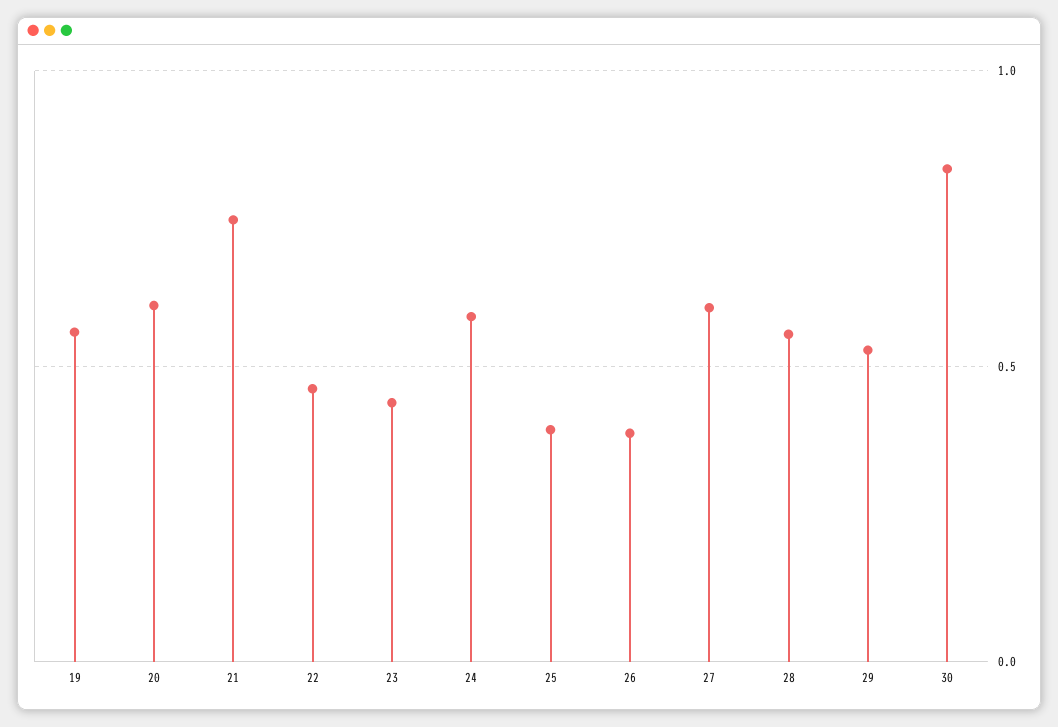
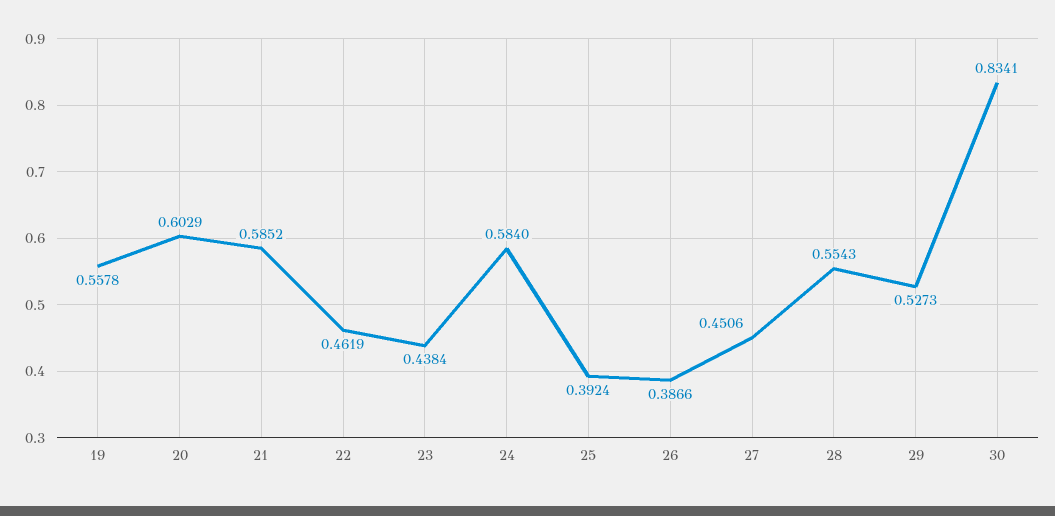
  {
    "19": 0.5578,
    "20": 0.6029,
-   "21": 0.75,
+   "21": 0.5852,
    "22": 0.4619,
    "23": 0.4384,
    "24": 0.584,
    "25": 0.3924,
    "26": 0.3866,
-   "27": 0.6,
+   "27": 0.4506,
    "28": 0.5543,
    "29": 0.5273,
    "30": 0.8341
  }

